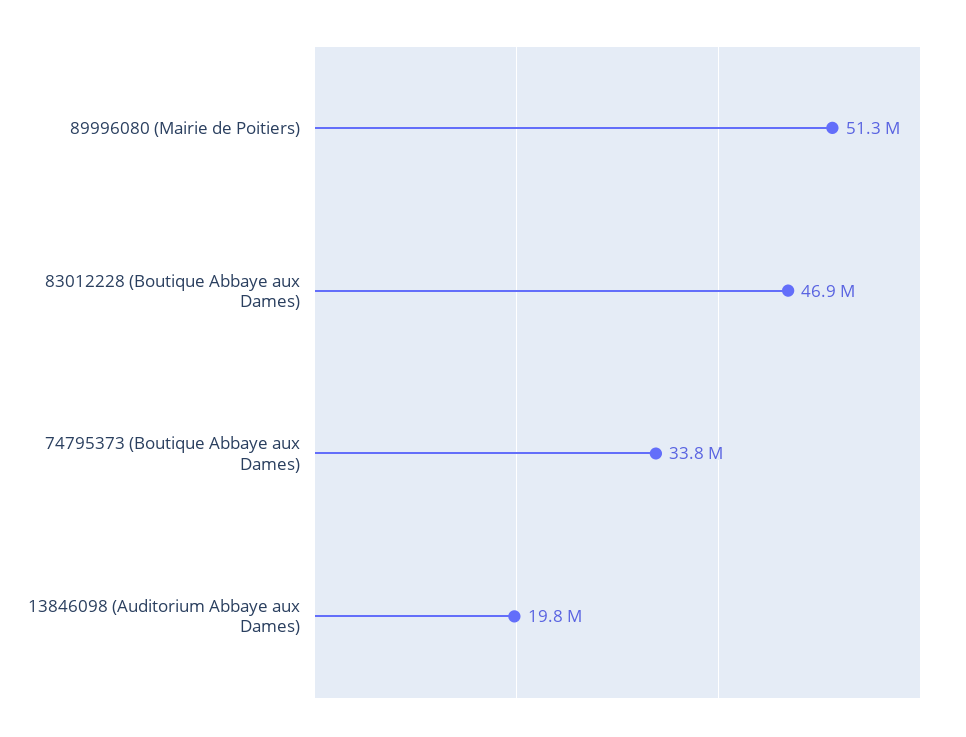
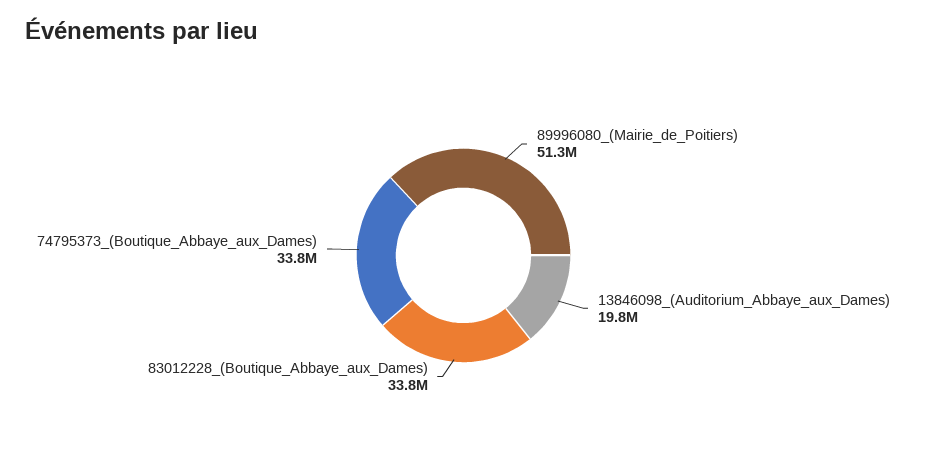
  {
    "89996080 (Mairie de Poitiers)": 51300000,
-   "83012228 (Boutique Abbaye aux Dames)": 46900000,
+   "83012228 (Boutique Abbaye aux Dames)": 33800000,
    "74795373 (Boutique Abbaye aux Dames)": 33800000,
    "13846098 (Auditorium Abbaye aux Dames)": 19800000
  }

